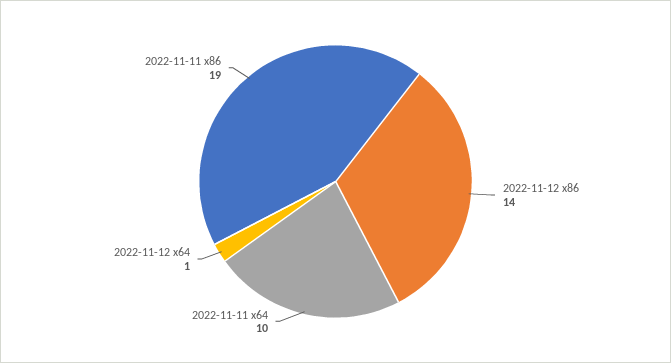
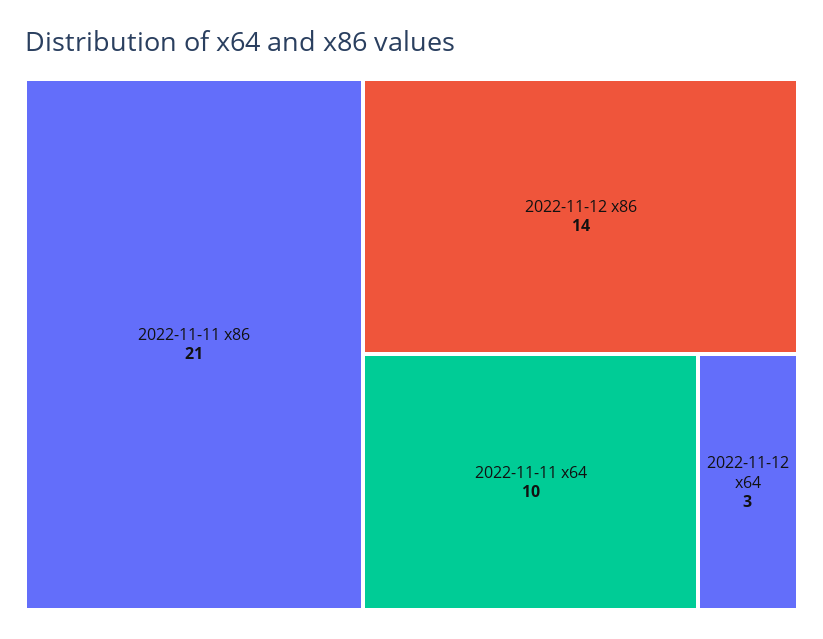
  {
    "2022-11-12 x86": 14,
    "2022-11-11 x64": 10,
-   "2022-11-12 x64": 1,
+   "2022-11-12 x64": 3,
-   "2022-11-11 x86": 19
+   "2022-11-11 x86": 21
  }

